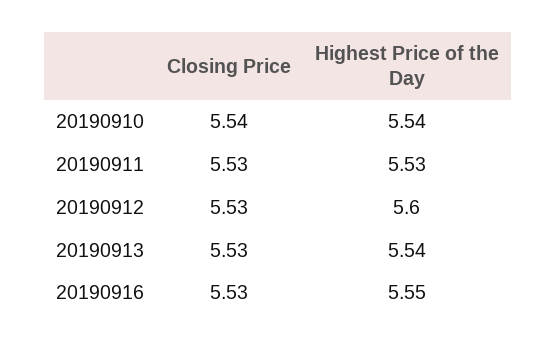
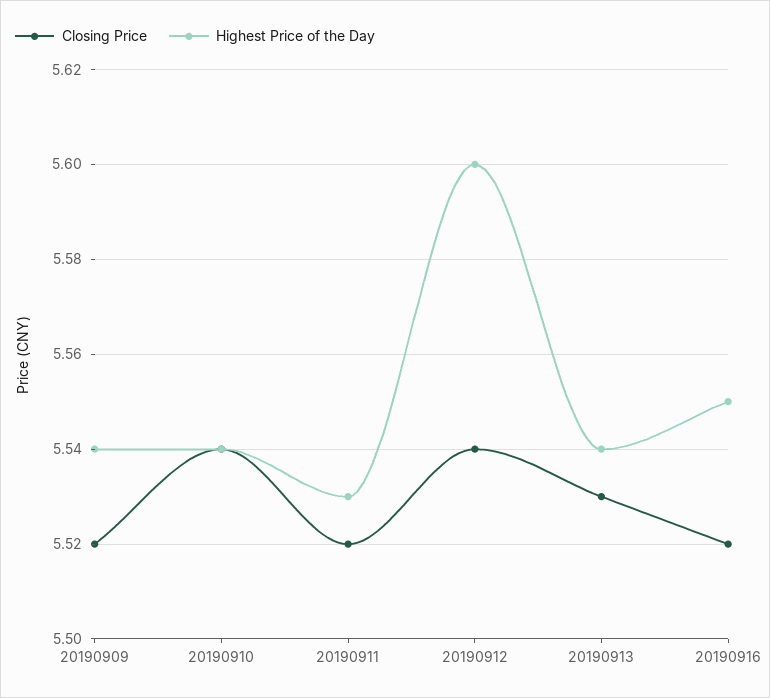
  {
    "Closing Price": {
      "20190910": 5.54,
-     "20190911": 5.53,
+     "20190911": 5.52,
-     "20190912": 5.53,
+     "20190912": 5.54,
      "20190913": 5.53,
-     "20190916": 5.53
+     "20190916": 5.52,
+     "20190909": 5.52
    },
    "Highest Price of the Day": {
      "20190910": 5.54,
      "20190911": 5.53,
      "20190912": 5.6,
      "20190913": 5.54,
-     "20190916": 5.55
+     "20190916": 5.55,
+     "20190909": 5.54
    }
  }

